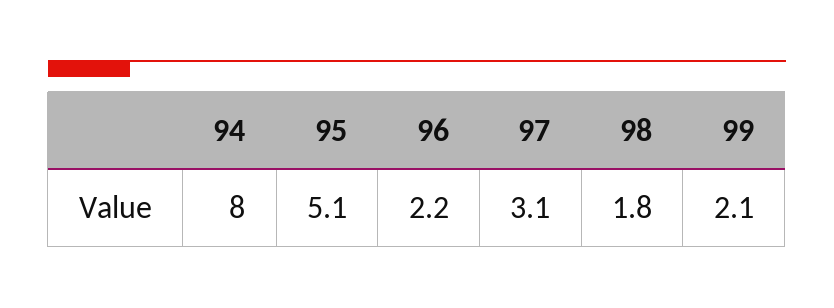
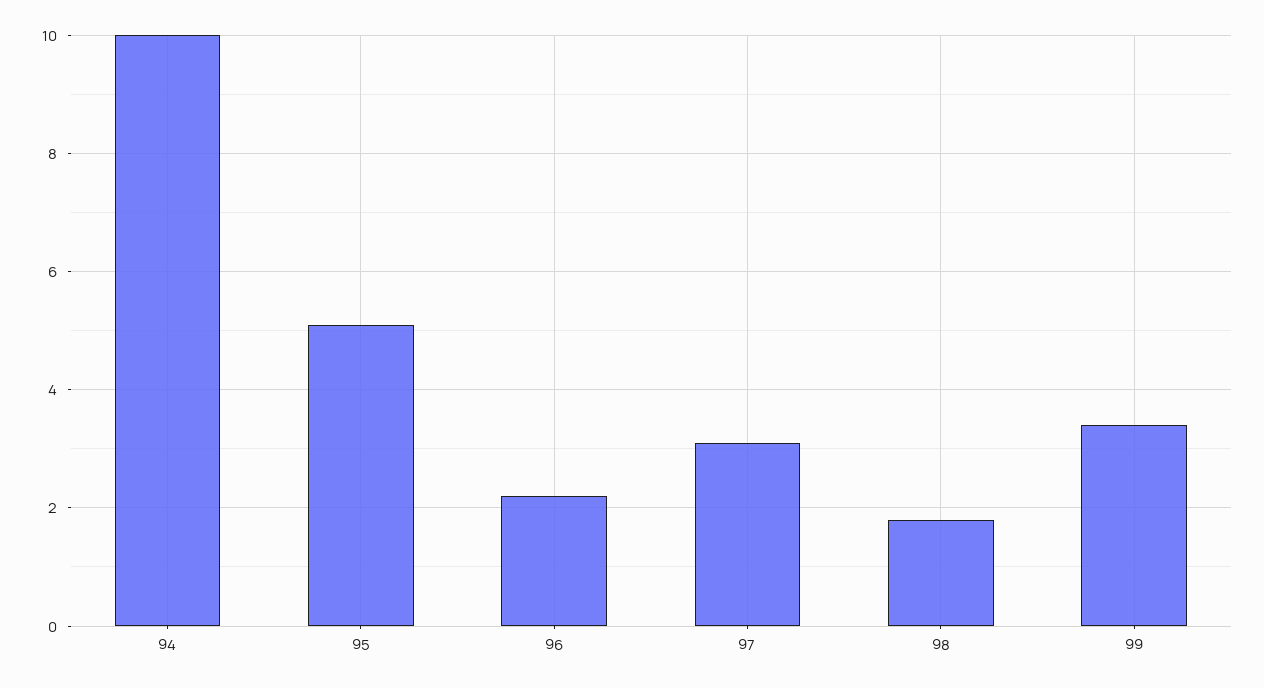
  {
-   "94": 8,
+   "94": 10,
    "95": 5.1,
    "96": 2.2,
    "97": 3.1,
    "98": 1.8,
-   "99": 2.1
+   "99": 3.5
  }

